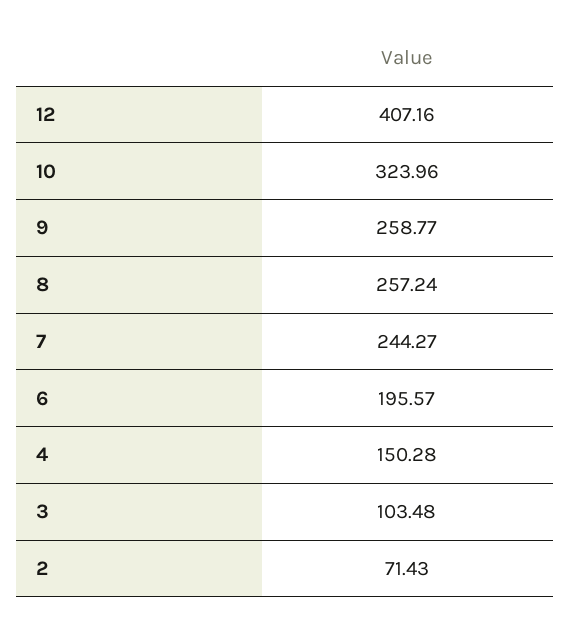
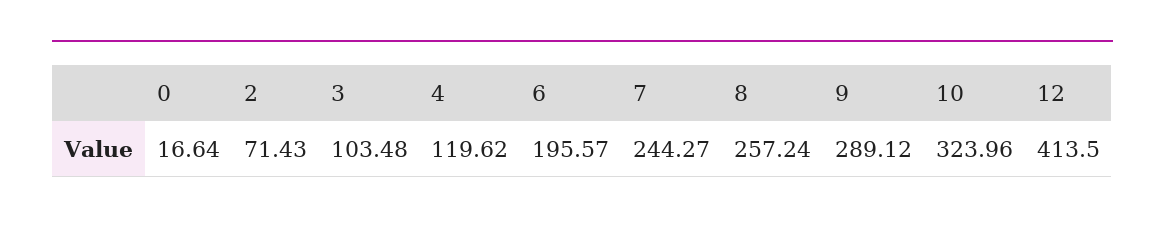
  {
-   "12": 407.16,
+   "12": 413.5,
    "10": 323.96,
-   "9": 258.77,
+   "9": 289.12,
    "8": 257.24,
    "7": 244.27,
    "6": 195.57,
-   "4": 150.28,
+   "4": 119.62,
    "3": 103.48,
-   "2": 71.43
+   "2": 71.43,
+   "0": 16.64
  }

